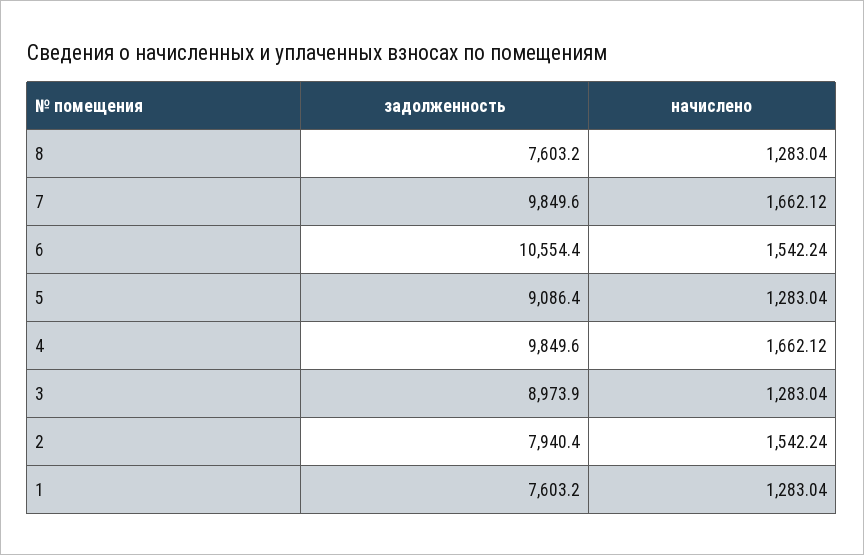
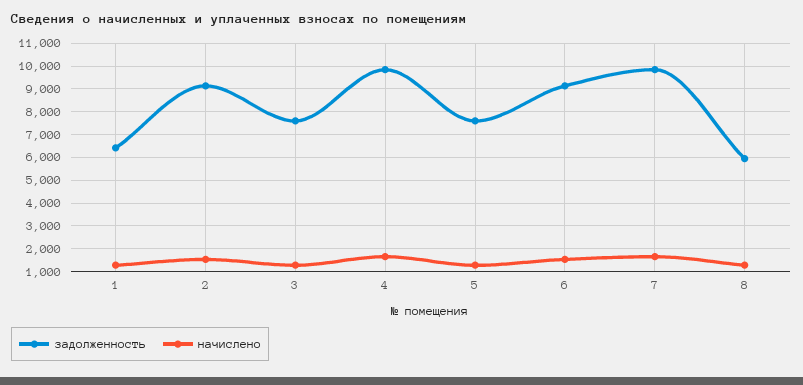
  {
    "задолженность": {
-     "8": 7603.2,
+     "8": 6000,
      "7": 9849.6,
-     "6": 10554.4,
+     "6": 9000,
-     "5": 9086.4,
+     "5": 7500,
      "4": 9849.6,
-     "3": 8973.9,
+     "3": 7500,
-     "2": 7940.4,
+     "2": 9000,
-     "1": 7603.2
+     "1": 6500
    },
    "начислено": {
      "8": 1283.04,
      "7": 1662.12,
      "6": 1542.24,
      "5": 1283.04,
      "4": 1662.12,
      "3": 1283.04,
      "2": 1542.24,
      "1": 1283.04
    }
  }

